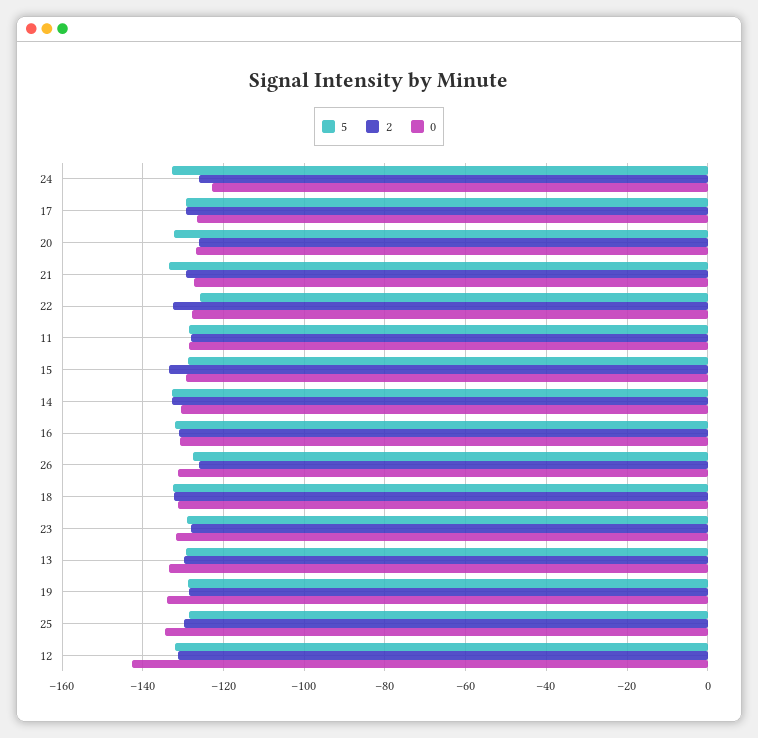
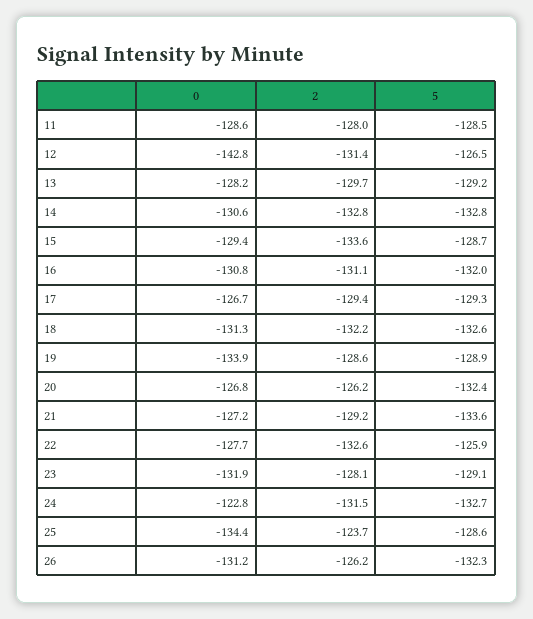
  {
    "5": {
      "24": -132.7,
      "17": -129.3,
      "20": -132.4,
      "21": -133.6,
      "22": -125.9,
      "11": -128.5,
      "15": -128.7,
      "14": -132.8,
      "16": -132,
-     "26": -128,
+     "26": -132.3,
      "18": -132.6,
      "23": -129.1,
      "13": -129.2,
      "19": -128.9,
      "25": -128.6,
-     "12": -132
+     "12": -126.5
    },
    "2": {
-     "24": -126,
+     "24": -131.5,
      "17": -129.4,
      "20": -126.2,
      "21": -129.2,
      "22": -132.6,
      "11": -128,
      "15": -133.6,
      "14": -132.8,
      "16": -131.1,
      "26": -126.2,
      "18": -132.2,
      "23": -128.1,
      "13": -129.7,
      "19": -128.6,
-     "25": -130,
+     "25": -123.7,
      "12": -131.4
    },
    "0": {
      "24": -122.8,
      "17": -126.7,
      "20": -126.8,
      "21": -127.2,
      "22": -127.7,
      "11": -128.6,
      "15": -129.4,
      "14": -130.6,
      "16": -130.8,
      "26": -131.2,
      "18": -131.3,
      "23": -131.9,
-     "13": -134,
+     "13": -128.2,
      "19": -133.9,
      "25": -134.4,
      "12": -142.8
    }
  }

